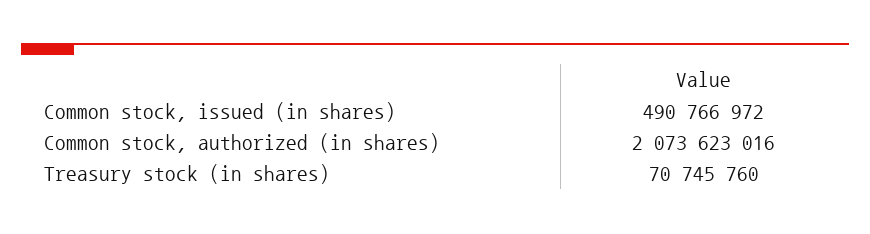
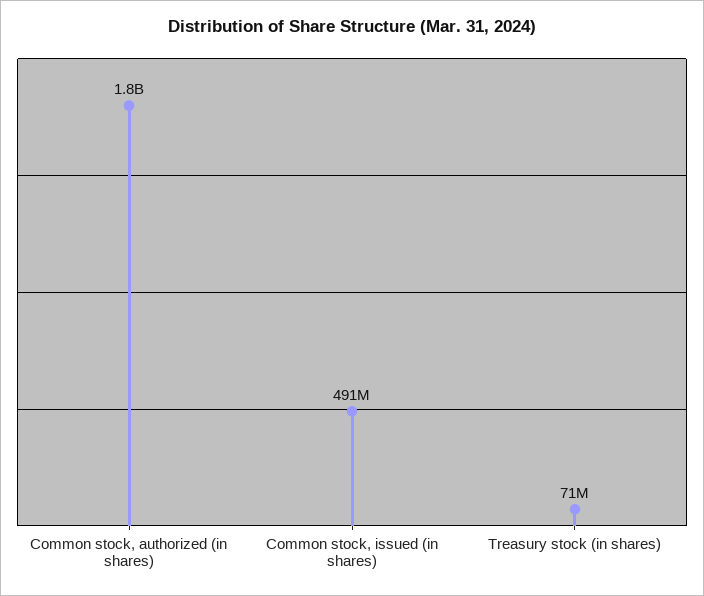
  {
    "Common stock, issued (in shares)": 490766972,
-   "Common stock, authorized (in shares)": 2073623016,
+   "Common stock, authorized (in shares)": 1800000000,
    "Treasury stock (in shares)": 70745760
  }

